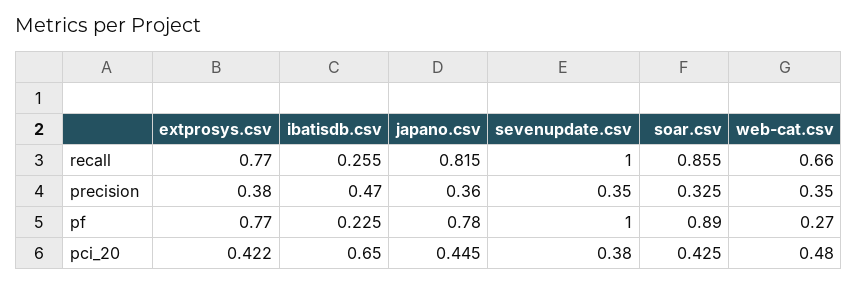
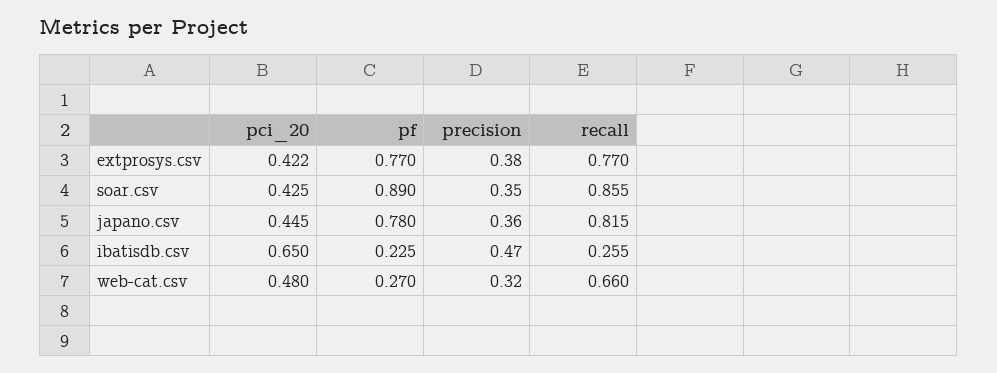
  {
    "extprosys.csv": {
      "recall": 0.77,
      "precision": 0.38,
      "pf": 0.77,
      "pci_20": 0.422
    },
    "ibatisdb.csv": {
      "recall": 0.255,
      "precision": 0.47,
      "pf": 0.225,
      "pci_20": 0.65
    },
    "japano.csv": {
      "recall": 0.815,
      "precision": 0.36,
      "pf": 0.78,
      "pci_20": 0.445
    },
-   "sevenupdate.csv": {
-     "recall": 1,
-     "precision": 0.35,
-     "pf": 1,
-     "pci_20": 0.38
-   },
    "soar.csv": {
      "recall": 0.855,
-     "precision": 0.325,
+     "precision": 0.35,
      "pf": 0.89,
      "pci_20": 0.425
    },
    "web-cat.csv": {
      "recall": 0.66,
-     "precision": 0.35,
+     "precision": 0.32,
      "pf": 0.27,
      "pci_20": 0.48
    }
  }

